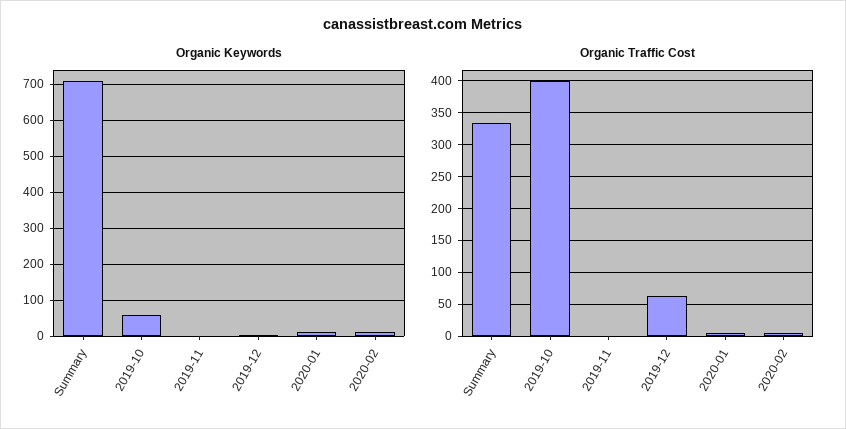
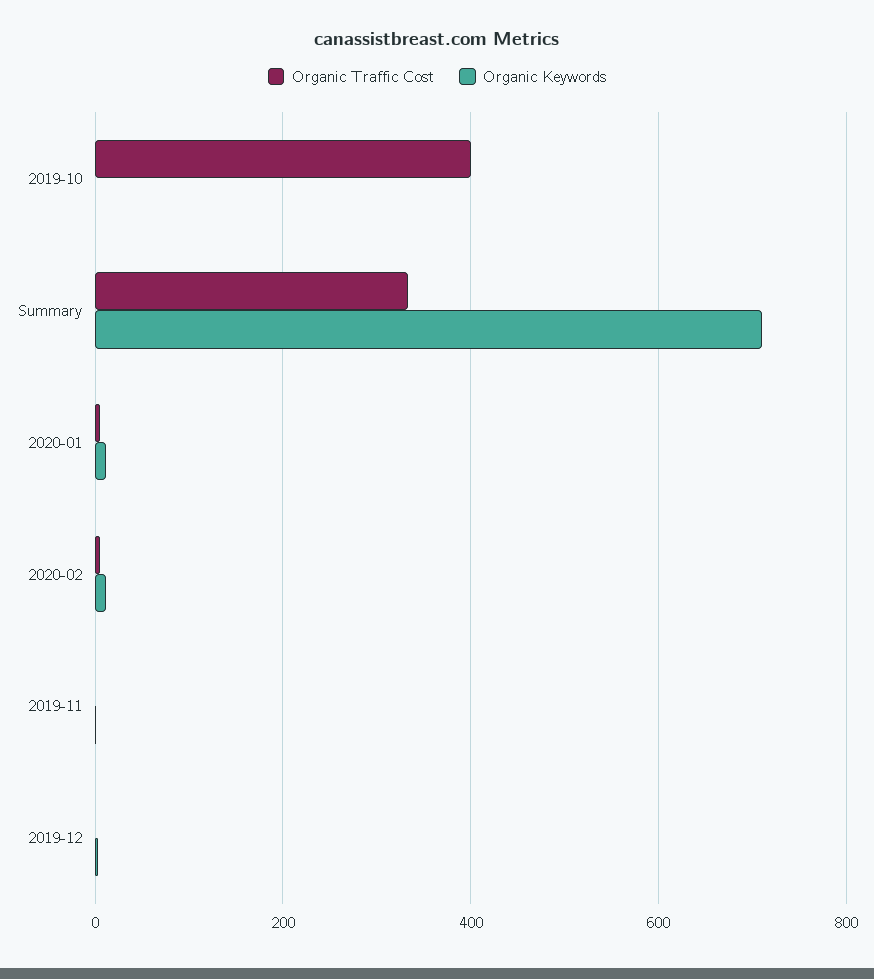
  {
    "Organic Keywords": {
      "Summary": 720,
-     "2019-10": 60,
+     "2019-10": 0,
      "2019-11": 0,
      "2019-12": 0,
      "2020-01": 20,
      "2020-02": 20
    },
    "Organic Traffic Cost": {
      "Summary": 330,
      "2019-10": 400,
      "2019-11": 0,
-     "2019-12": 60,
+     "2019-12": 0,
      "2020-01": 10,
      "2020-02": 10
    }
  }

